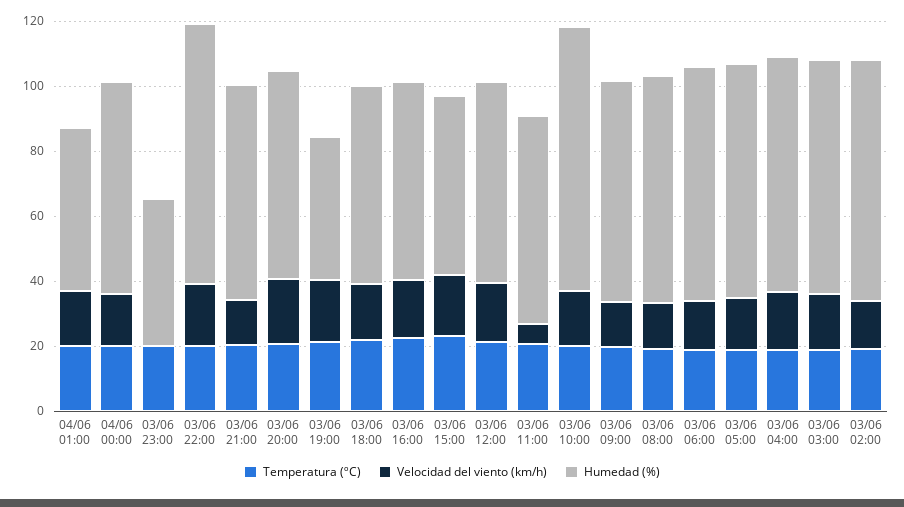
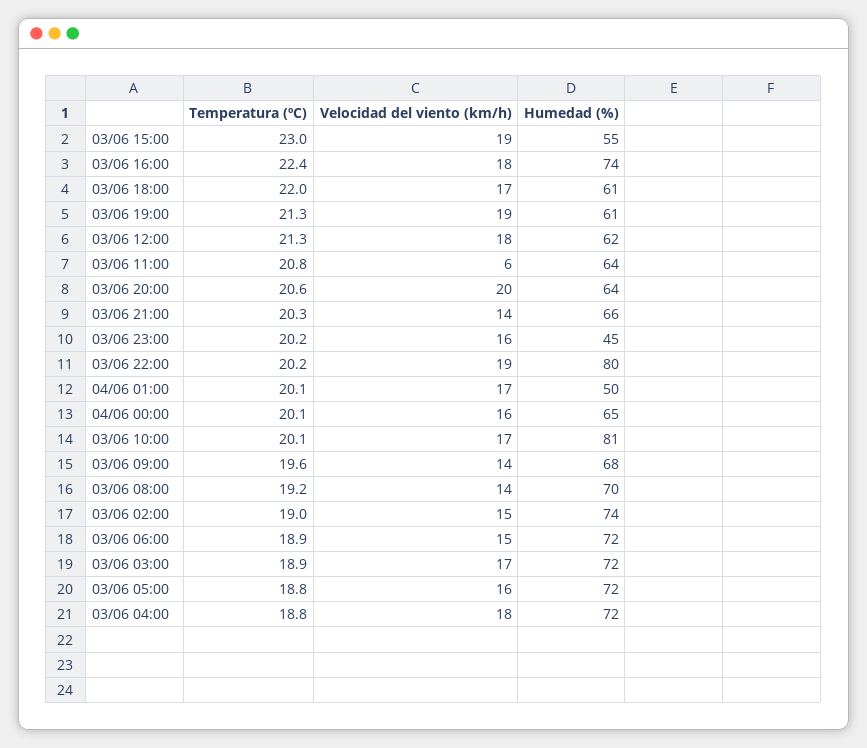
  {
    "Temperatura (ºC)": {
      "04/06 01:00": 20.1,
      "04/06 00:00": 20.1,
      "03/06 23:00": 20.2,
      "03/06 22:00": 20.2,
      "03/06 21:00": 20.3,
      "03/06 20:00": 20.6,
      "03/06 19:00": 21.3,
      "03/06 18:00": 22,
      "03/06 16:00": 22.4,
      "03/06 15:00": 23,
      "03/06 12:00": 21.3,
      "03/06 11:00": 20.8,
      "03/06 10:00": 20.1,
      "03/06 09:00": 19.6,
      "03/06 08:00": 19.2,
      "03/06 06:00": 18.9,
      "03/06 05:00": 18.8,
      "03/06 04:00": 18.8,
      "03/06 03:00": 18.9,
      "03/06 02:00": 19
    },
    "Velocidad del viento (km/h)": {
      "04/06 01:00": 17,
      "04/06 00:00": 16,
-     "03/06 23:00": 0,
+     "03/06 23:00": 16,
      "03/06 22:00": 19,
      "03/06 21:00": 14,
      "03/06 20:00": 20,
      "03/06 19:00": 19,
      "03/06 18:00": 17,
      "03/06 16:00": 18,
      "03/06 15:00": 19,
      "03/06 12:00": 18,
      "03/06 11:00": 6,
      "03/06 10:00": 17,
      "03/06 09:00": 14,
      "03/06 08:00": 14,
      "03/06 06:00": 15,
      "03/06 05:00": 16,
      "03/06 04:00": 18,
      "03/06 03:00": 17,
      "03/06 02:00": 15
    },
    "Humedad (%)": {
      "04/06 01:00": 50,
      "04/06 00:00": 65,
      "03/06 23:00": 45,
      "03/06 22:00": 80,
      "03/06 21:00": 66,
      "03/06 20:00": 64,
-     "03/06 19:00": 45,
+     "03/06 19:00": 61,
      "03/06 18:00": 61,
-     "03/06 16:00": 60,
+     "03/06 16:00": 74,
      "03/06 15:00": 55,
      "03/06 12:00": 62,
      "03/06 11:00": 64,
      "03/06 10:00": 81,
      "03/06 09:00": 68,
      "03/06 08:00": 70,
      "03/06 06:00": 72,
      "03/06 05:00": 72,
      "03/06 04:00": 72,
      "03/06 03:00": 72,
      "03/06 02:00": 74
    }
  }

